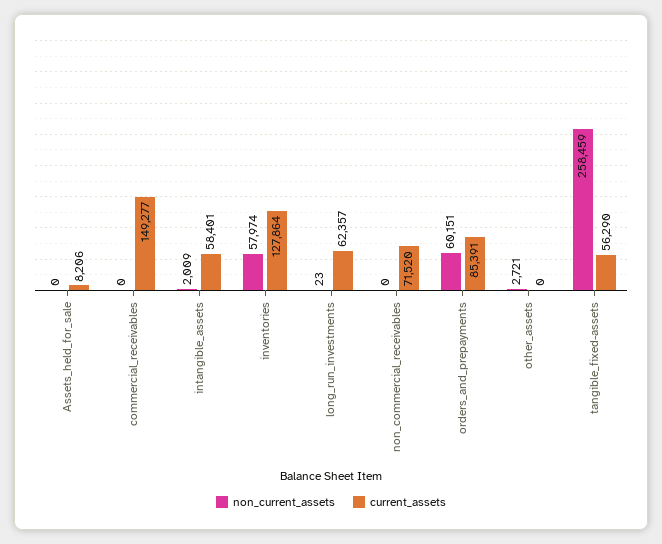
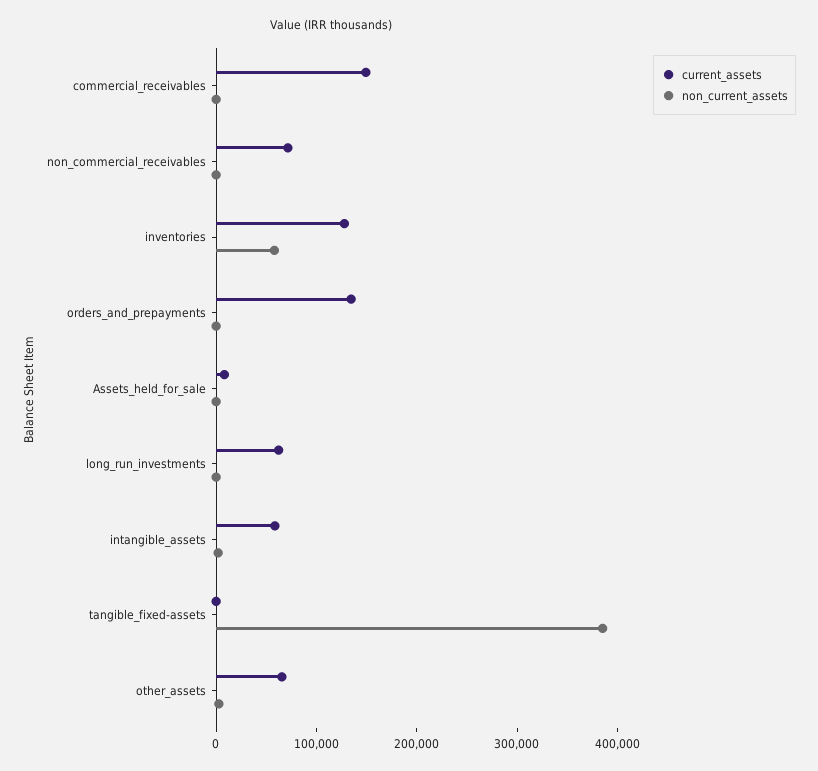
  {
    "non_current_assets": {
      "Assets_held_for_sale": 0,
      "commercial_receivables": 0,
      "intangible_assets": 2009,
      "inventories": 57974,
      "long_run_investments": 23,
      "non_commercial_receivables": 0,
-     "orders_and_prepayments": 60151,
+     "orders_and_prepayments": 0,
      "other_assets": 2721,
-     "tangible_fixed-assets": 258459
+     "tangible_fixed-assets": 380000
    },
    "current_assets": {
      "Assets_held_for_sale": 8206,
      "commercial_receivables": 149277,
      "intangible_assets": 58401,
      "inventories": 127864,
      "long_run_investments": 62357,
      "non_commercial_receivables": 71520,
-     "orders_and_prepayments": 85391,
+     "orders_and_prepayments": 140000,
-     "other_assets": 0,
+     "other_assets": 60000,
-     "tangible_fixed-assets": 56290
+     "tangible_fixed-assets": 0
    }
  }

